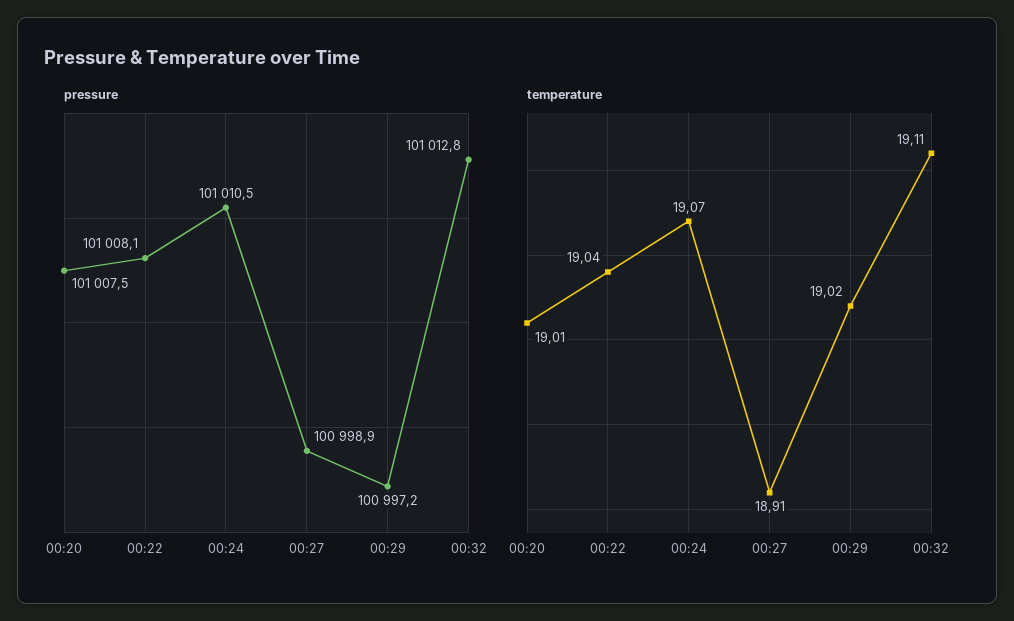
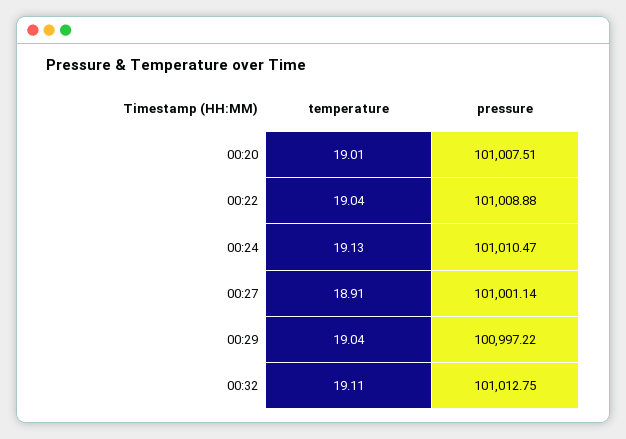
  {
    "pressure": {
      "00:20": 101007.51,
-     "00:22": 101008.1,
+     "00:22": 101008.88,
      "00:24": 101010.47,
-     "00:27": 100998.9,
+     "00:27": 101001.14,
      "00:29": 100997.22,
      "00:32": 101012.75
    },
    "temperature": {
      "00:20": 19.01,
      "00:22": 19.04,
-     "00:24": 19.07,
+     "00:24": 19.13,
      "00:27": 18.91,
-     "00:29": 19.02,
+     "00:29": 19.04,
      "00:32": 19.11
    }
  }

